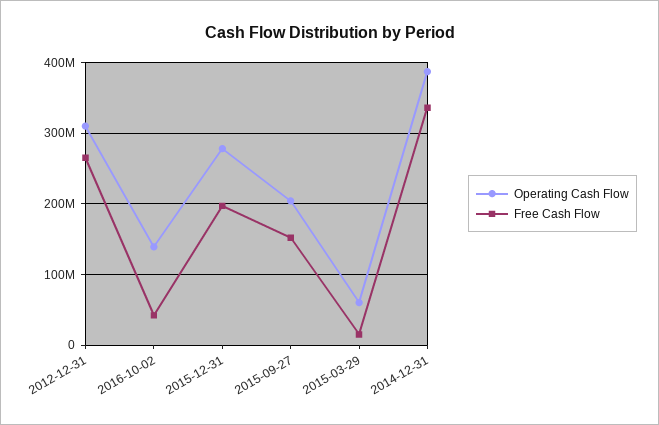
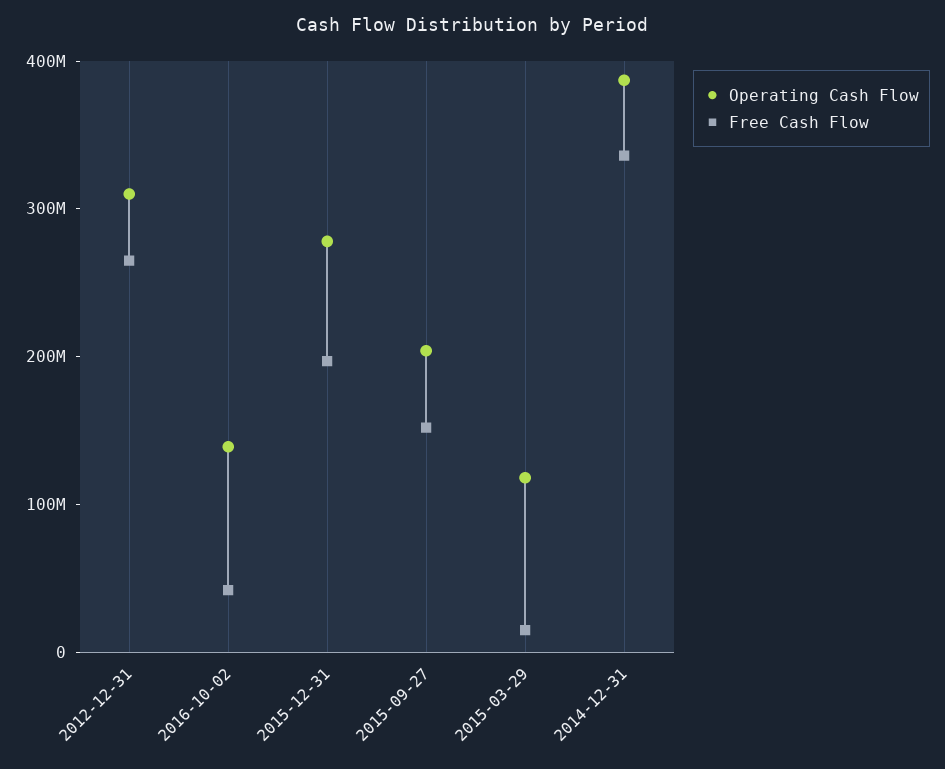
  {
    "Operating Cash Flow": {
      "2012-12-31": 310000000,
      "2016-10-02": 140000000,
      "2015-12-31": 280000000,
      "2015-09-27": 200000000,
-     "2015-03-29": 60000000,
+     "2015-03-29": 120000000,
      "2014-12-31": 390000000
    },
    "Free Cash Flow": {
      "2012-12-31": 270000000,
      "2016-10-02": 40000000,
      "2015-12-31": 200000000,
      "2015-09-27": 150000000,
      "2015-03-29": 20000000,
      "2014-12-31": 340000000
    }
  }

